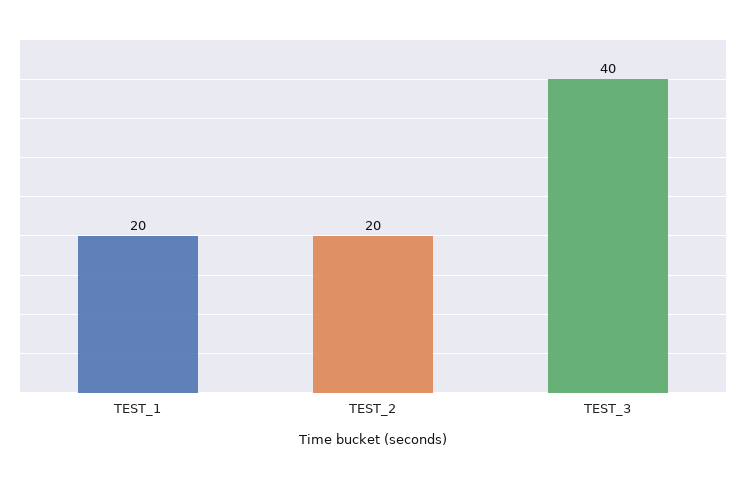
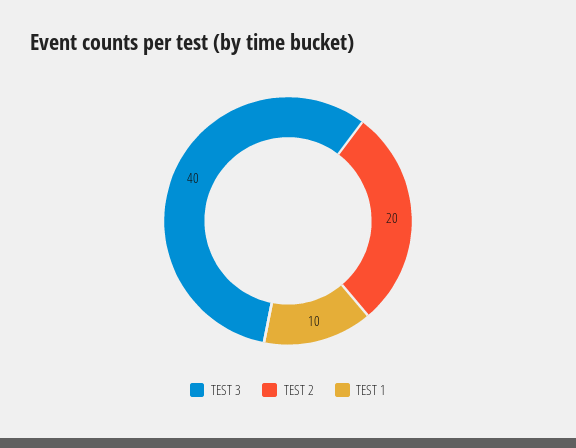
  {
-   "TEST_1": 20,
+   "TEST_1": 10,
    "TEST_2": 20,
    "TEST_3": 40
  }

